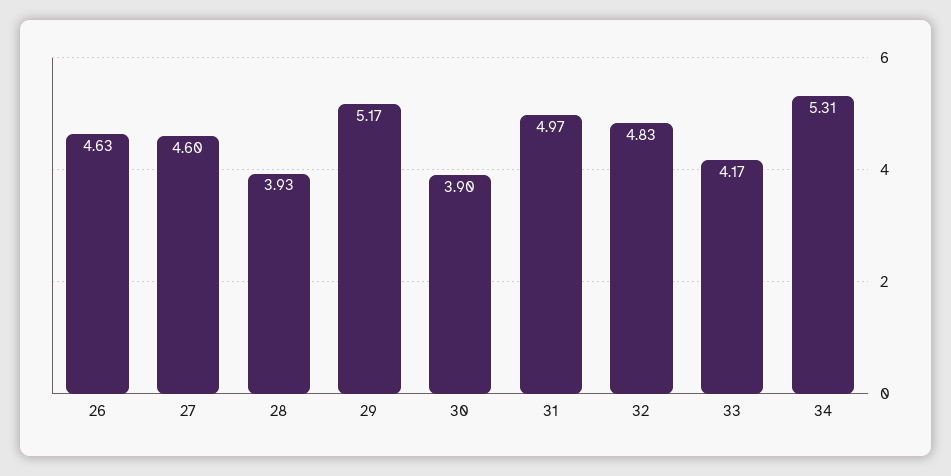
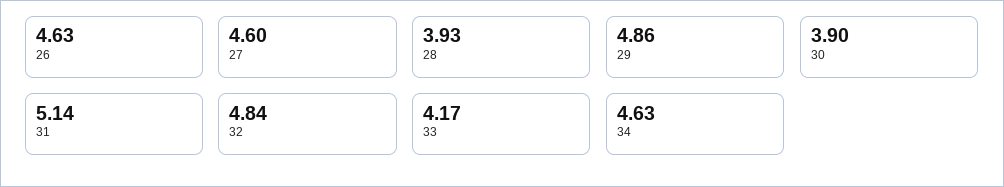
  {
    "26": 4.63,
    "27": 4.6,
    "28": 3.93,
-   "29": 5.17,
+   "29": 4.86,
    "30": 3.9,
-   "31": 4.97,
+   "31": 5.14,
-   "32": 4.83,
+   "32": 4.84,
    "33": 4.17,
-   "34": 5.31
+   "34": 4.63
  }

